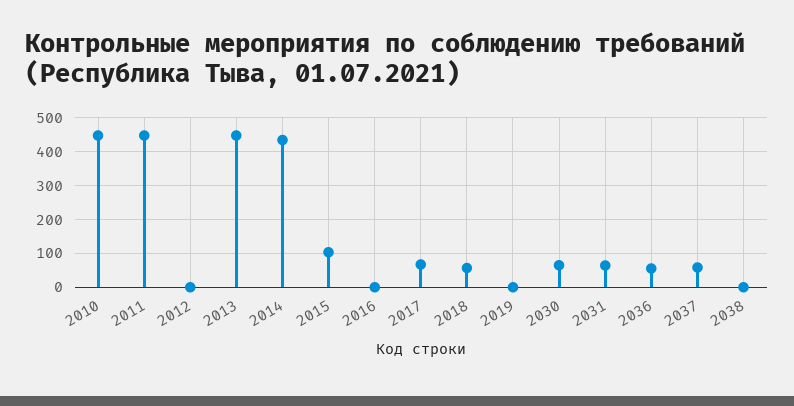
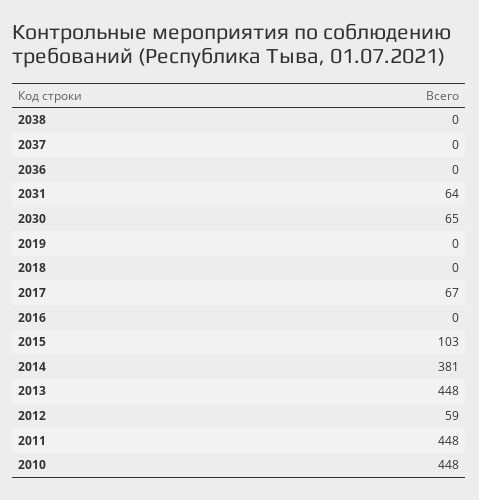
  {
    "2010": 448,
    "2011": 448,
-   "2012": 0,
+   "2012": 59,
    "2013": 448,
-   "2014": 440,
+   "2014": 381,
    "2015": 103,
    "2016": 0,
    "2017": 67,
-   "2018": 60,
+   "2018": 0,
    "2019": 0,
    "2030": 65,
    "2031": 64,
-   "2036": 60,
+   "2036": 0,
-   "2037": 60,
+   "2037": 0,
    "2038": 0
  }

